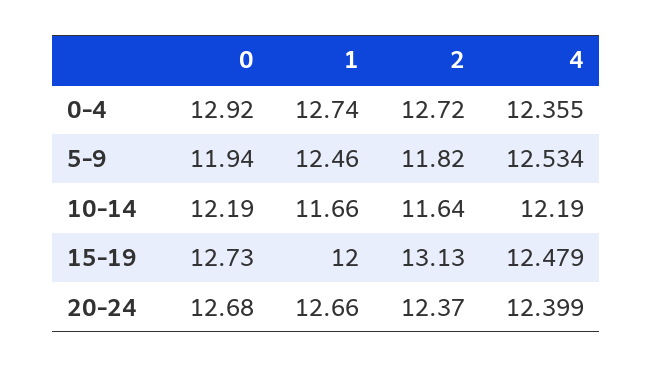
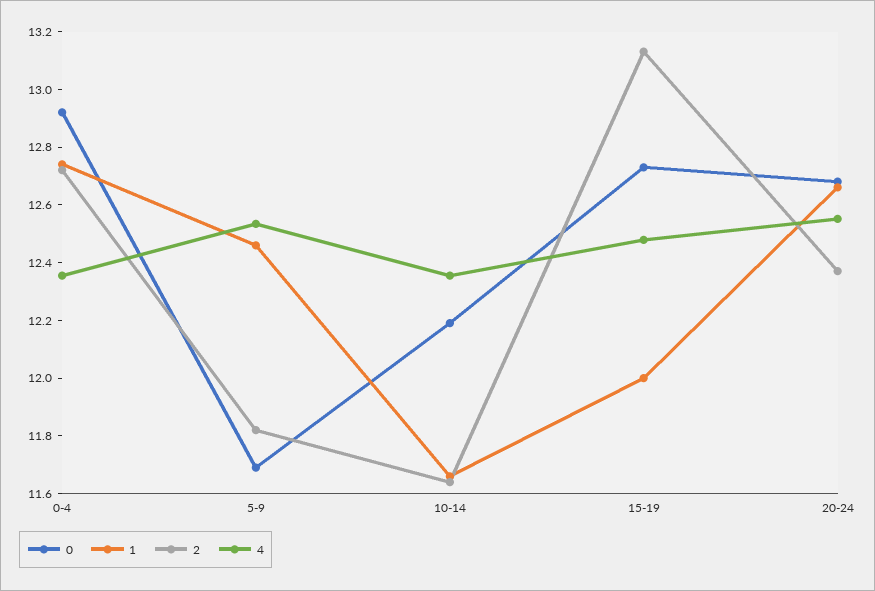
  {
    "0": {
      "0-4": 12.92,
-     "5-9": 11.94,
+     "5-9": 11.7,
      "10-14": 12.19,
      "15-19": 12.73,
      "20-24": 12.68
    },
    "1": {
      "0-4": 12.74,
      "5-9": 12.46,
      "10-14": 11.66,
      "15-19": 12,
      "20-24": 12.66
    },
    "2": {
      "0-4": 12.72,
      "5-9": 11.82,
      "10-14": 11.64,
      "15-19": 13.13,
      "20-24": 12.37
    },
    "4": {
      "0-4": 12.355,
      "5-9": 12.534,
-     "10-14": 12.19,
+     "10-14": 12.35,
      "15-19": 12.479,
-     "20-24": 12.399
+     "20-24": 12.55
    }
  }

